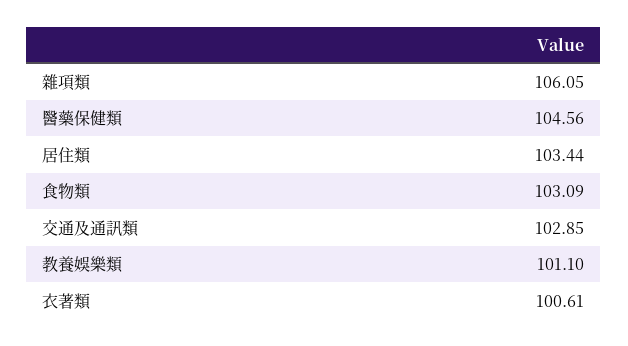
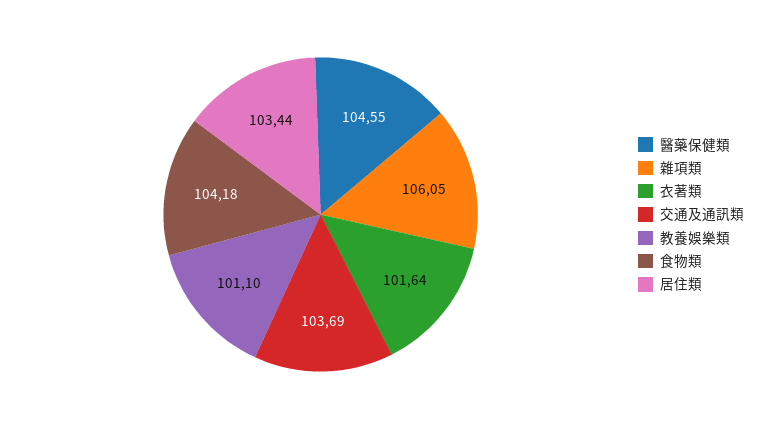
  {
    "雜項類": 106.05,
-   "醫藥保健類": 104.56,
+   "醫藥保健類": 104.55,
    "居住類": 103.44,
-   "食物類": 103.09,
+   "食物類": 104.18,
-   "交通及通訊類": 102.85,
+   "交通及通訊類": 103.69,
    "教養娛樂類": 101.1,
-   "衣著類": 100.61
+   "衣著類": 101.64
  }

